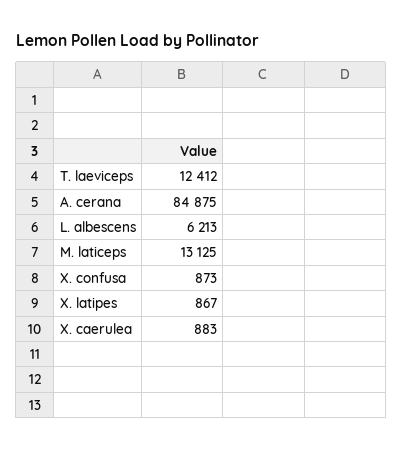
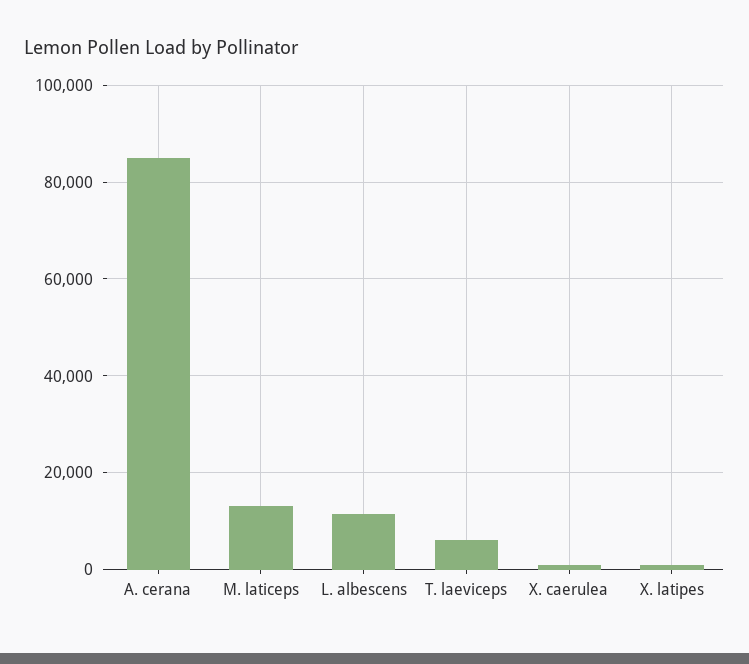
  {
-   "T. laeviceps": 12412,
+   "T. laeviceps": 6000,
    "A. cerana": 84875,
-   "L. albescens": 6213,
+   "L. albescens": 12000,
    "M. laticeps": 13125,
-   "X. confusa": 873,
    "X. latipes": 867,
    "X. caerulea": 883
  }

